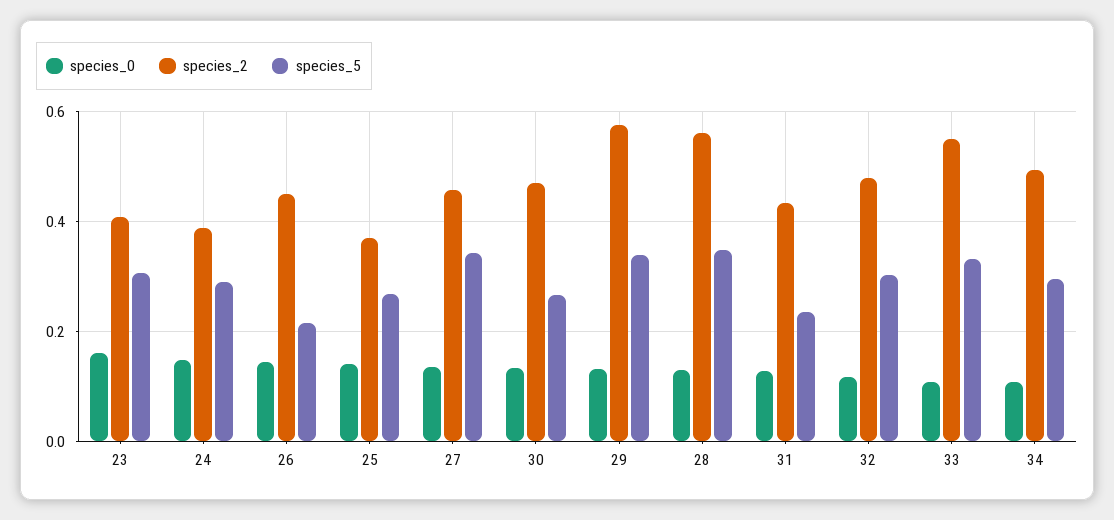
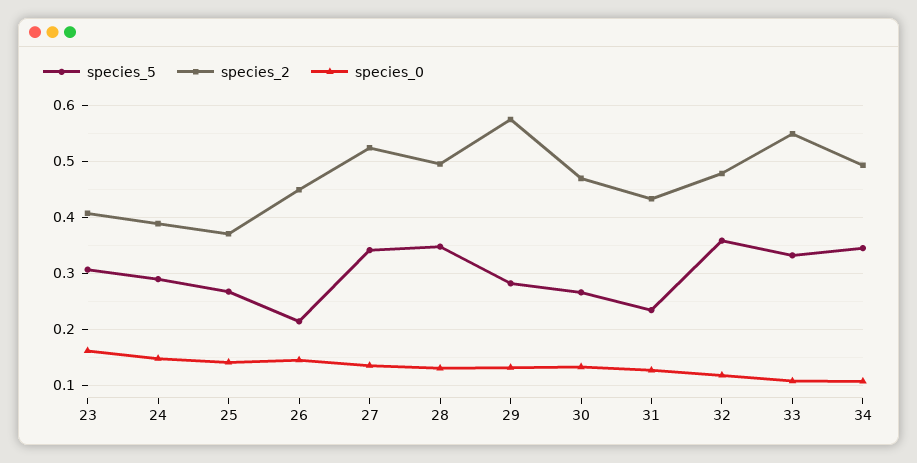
  {
    "species_0": {
      "23": 0.16,
      "24": 0.14,
      "26": 0.14,
      "25": 0.14,
      "27": 0.14,
      "30": 0.14,
      "29": 0.14,
      "28": 0.14,
      "31": 0.12,
      "32": 0.12,
      "33": 0.1,
      "34": 0.1
    },
    "species_2": {
      "23": 0.4,
      "24": 0.38,
      "26": 0.44,
      "25": 0.38,
-     "27": 0.46,
+     "27": 0.52,
      "30": 0.46,
      "29": 0.58,
-     "28": 0.56,
+     "28": 0.5,
      "31": 0.44,
      "32": 0.48,
      "33": 0.54,
      "34": 0.5
    },
    "species_5": {
      "23": 0.3,
      "24": 0.28,
      "26": 0.22,
      "25": 0.26,
      "27": 0.34,
      "30": 0.26,
-     "29": 0.34,
+     "29": 0.28,
      "28": 0.34,
      "31": 0.24,
-     "32": 0.3,
+     "32": 0.36,
      "33": 0.34,
-     "34": 0.3
+     "34": 0.34
    }
  }

